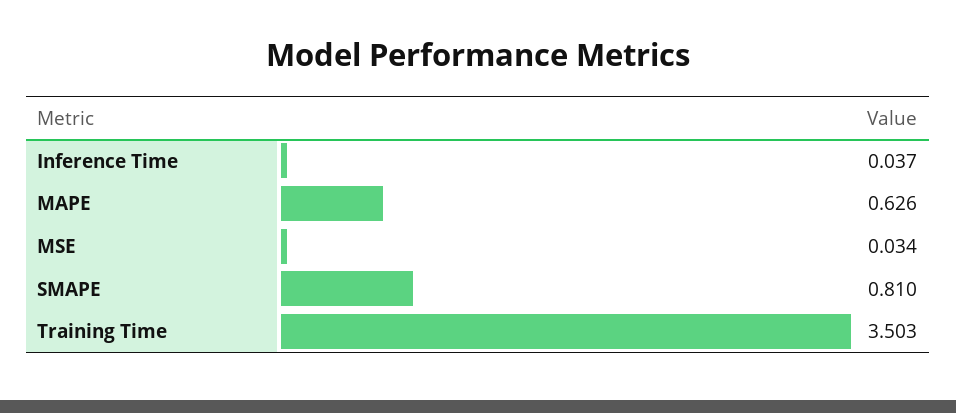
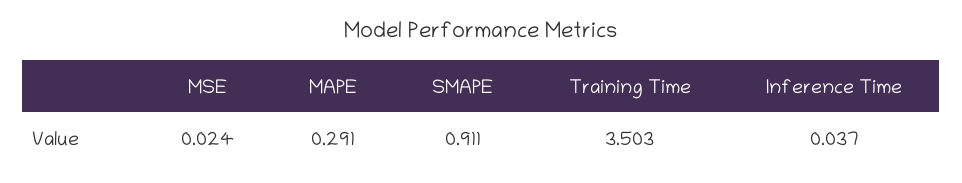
  {
    "Inference Time": 0.037,
-   "MAPE": 0.626,
+   "MAPE": 0.291,
-   "MSE": 0.034,
+   "MSE": 0.024,
-   "SMAPE": 0.81,
+   "SMAPE": 0.911,
    "Training Time": 3.503
  }

